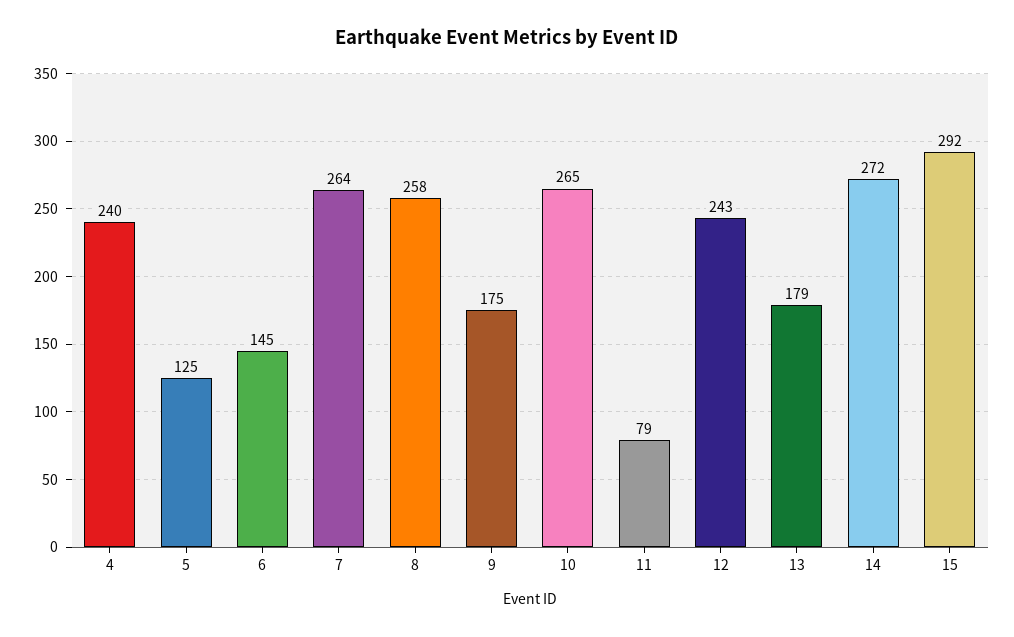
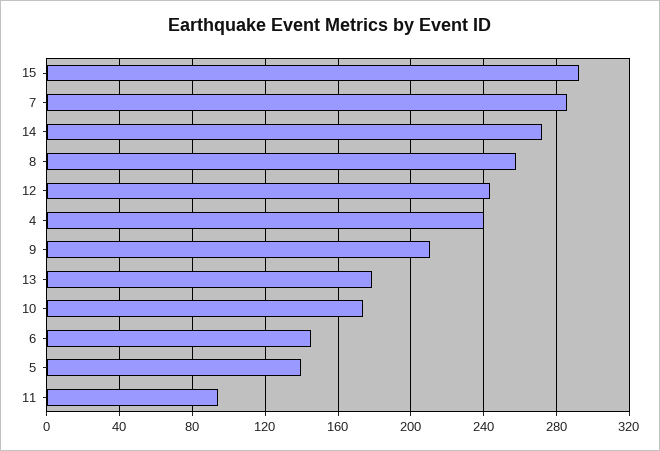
  {
    "4": 240,
-   "5": 125,
+   "5": 140,
    "6": 145,
-   "7": 264,
+   "7": 285,
    "8": 258,
-   "9": 175,
+   "9": 210,
-   "10": 265,
+   "10": 175,
-   "11": 79,
+   "11": 95,
    "12": 243,
    "13": 179,
    "14": 272,
    "15": 292
  }

